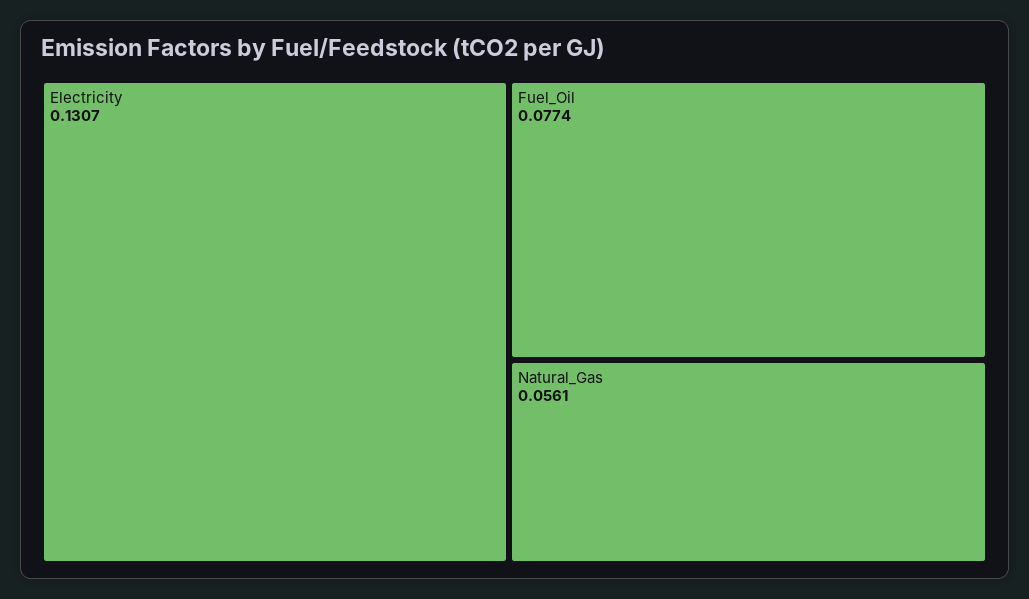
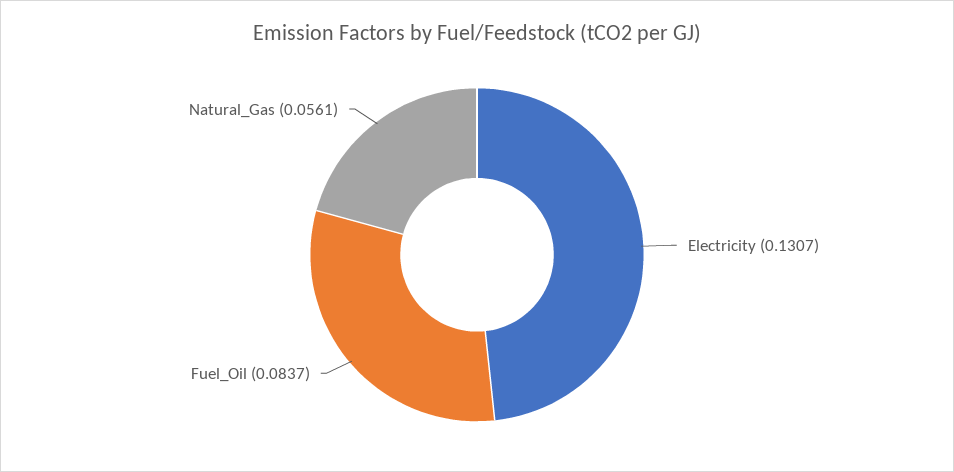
  {
    "Electricity": 0.1307,
-   "Fuel_Oil": 0.0774,
+   "Fuel_Oil": 0.0837,
    "Natural_Gas": 0.0561
  }

